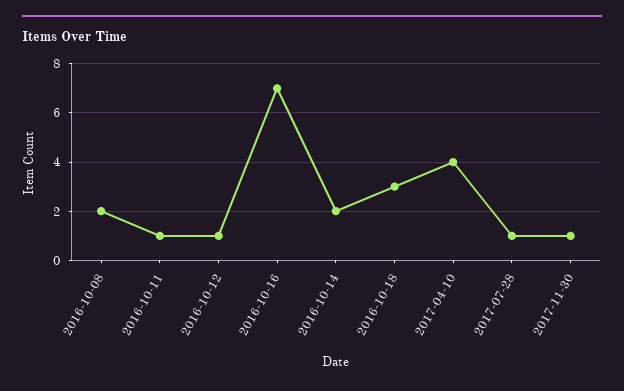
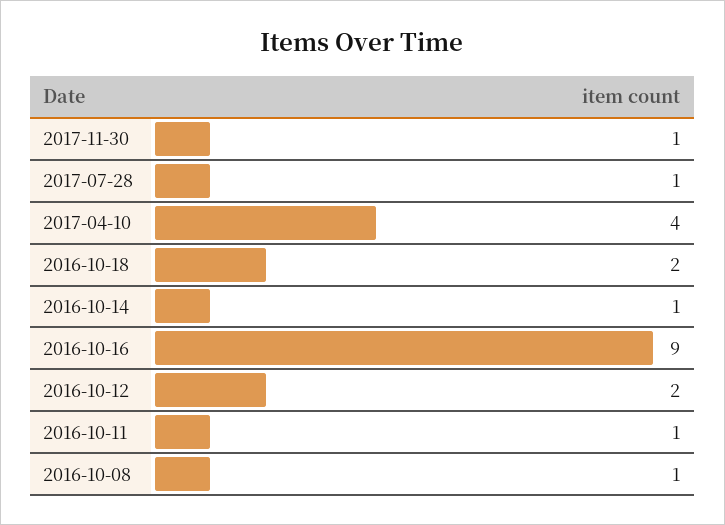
  {
-   "2016-10-08": 2,
+   "2016-10-08": 1,
    "2016-10-11": 1,
-   "2016-10-12": 1,
+   "2016-10-12": 2,
-   "2016-10-16": 7,
+   "2016-10-16": 9,
-   "2016-10-14": 2,
+   "2016-10-14": 1,
-   "2016-10-18": 3,
+   "2016-10-18": 2,
    "2017-04-10": 4,
    "2017-07-28": 1,
    "2017-11-30": 1
  }

